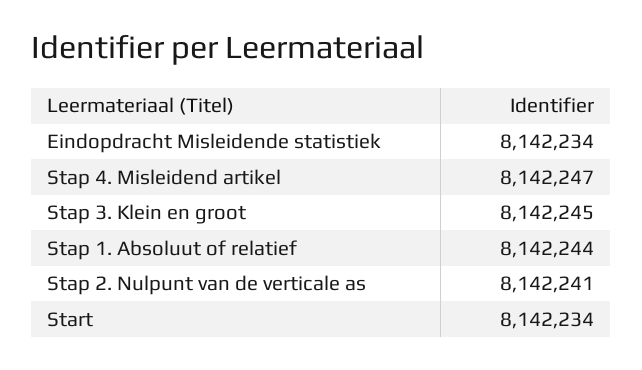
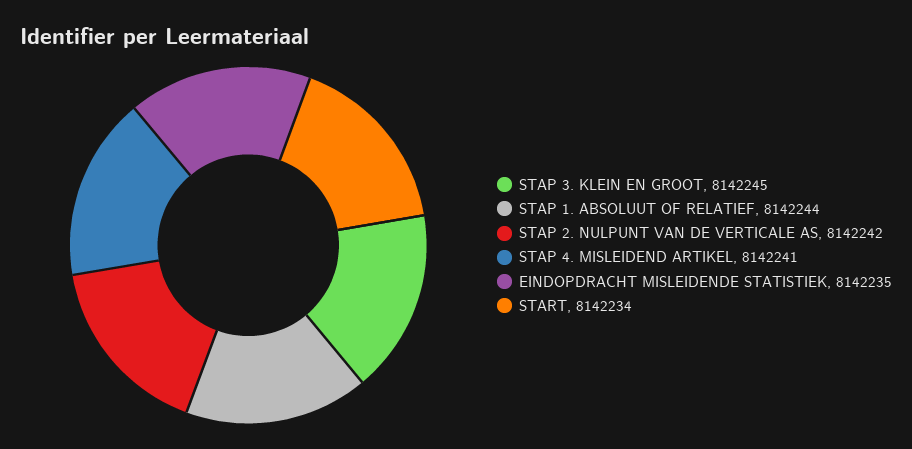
  {
-   "Eindopdracht Misleidende statistiek": 8142234,
+   "Eindopdracht Misleidende statistiek": 8142235,
-   "Stap 4. Misleidend artikel": 8142247,
+   "Stap 4. Misleidend artikel": 8142241,
    "Stap 3. Klein en groot": 8142245,
    "Stap 1. Absoluut of relatief": 8142244,
-   "Stap 2. Nulpunt van de verticale as": 8142241,
+   "Stap 2. Nulpunt van de verticale as": 8142242,
    "Start": 8142234
  }

